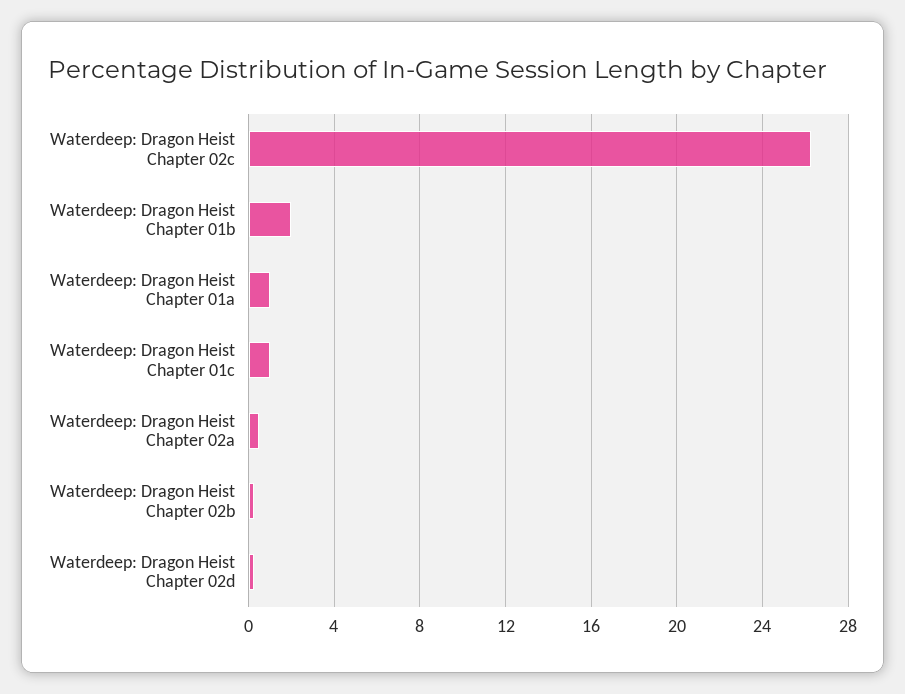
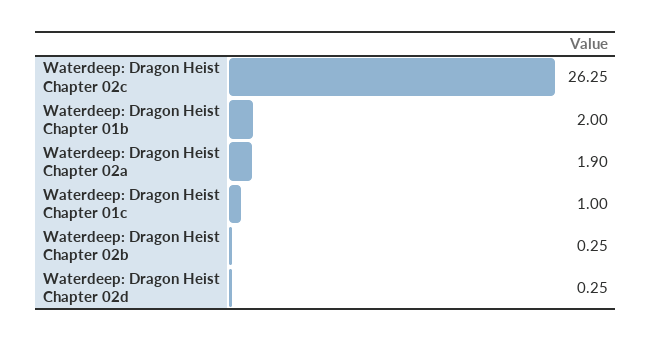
  {
    "Waterdeep: Dragon Heist Chapter 02c": 26.25,
    "Waterdeep: Dragon Heist Chapter 01b": 2,
-   "Waterdeep: Dragon Heist Chapter 01a": 1,
    "Waterdeep: Dragon Heist Chapter 01c": 1,
-   "Waterdeep: Dragon Heist Chapter 02a": 0.5,
+   "Waterdeep: Dragon Heist Chapter 02a": 1.9,
    "Waterdeep: Dragon Heist Chapter 02b": 0.25,
    "Waterdeep: Dragon Heist Chapter 02d": 0.25
  }

